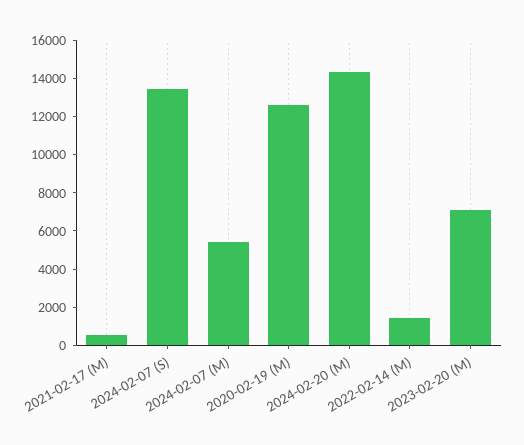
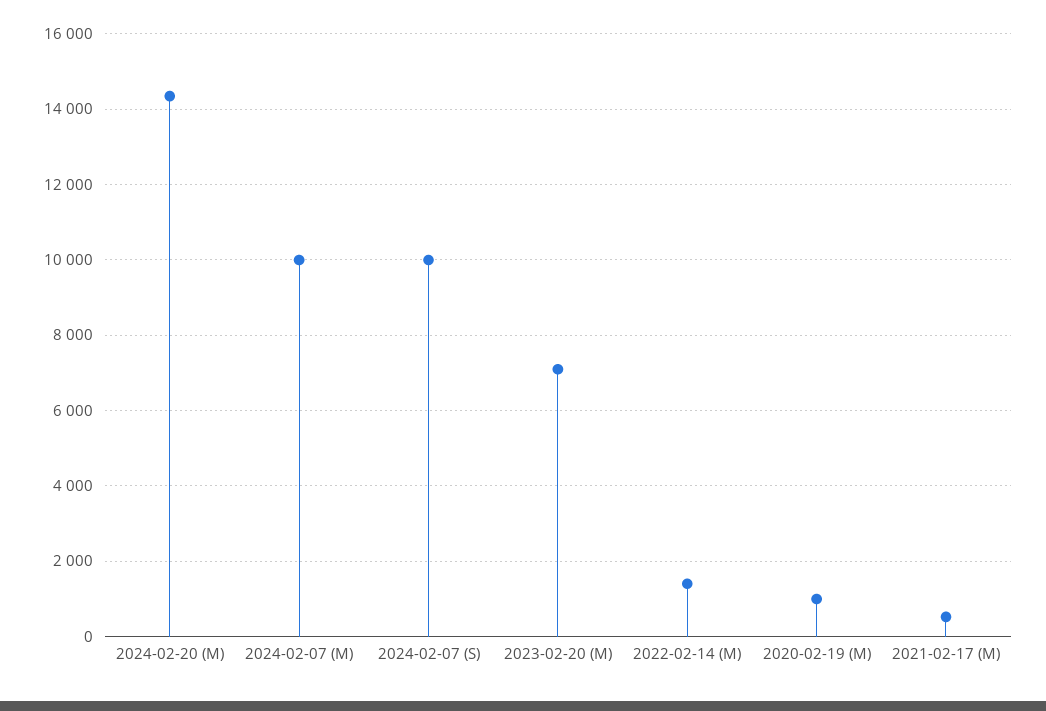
  {
    "2021-02-17 (M)": 600,
-   "2024-02-07 (S)": 13500,
+   "2024-02-07 (S)": 10000,
-   "2024-02-07 (M)": 5500,
+   "2024-02-07 (M)": 10000,
-   "2020-02-19 (M)": 12500,
+   "2020-02-19 (M)": 1000,
    "2024-02-20 (M)": 14400,
    "2022-02-14 (M)": 1400,
    "2023-02-20 (M)": 7000
  }

